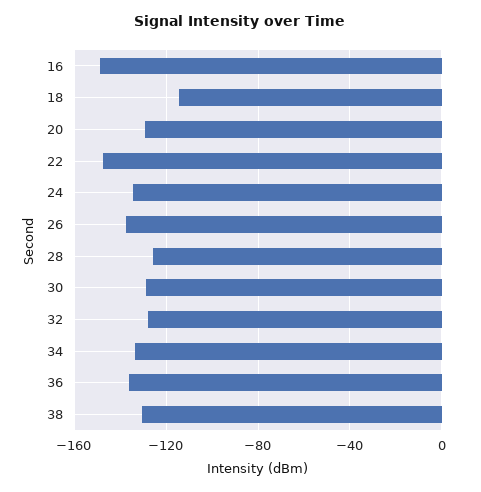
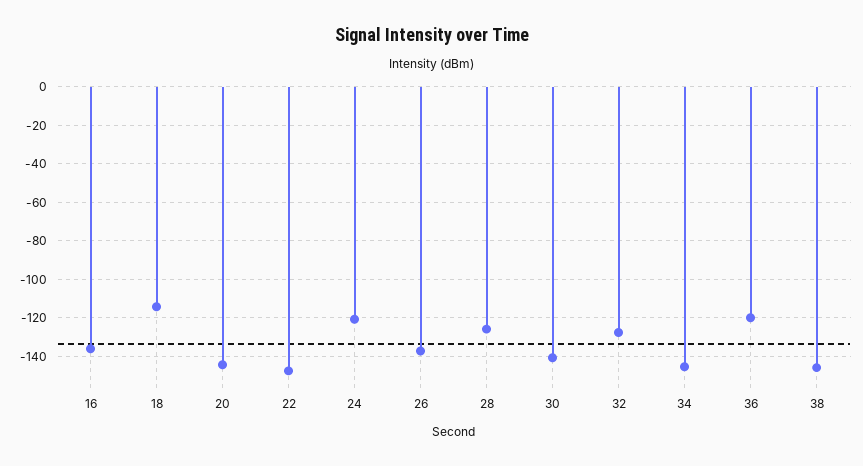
  {
-   "16": -150,
+   "16": -135,
    "18": -115,
-   "20": -130,
+   "20": -145,
    "22": -150,
-   "24": -135,
+   "24": -120,
    "26": -135,
    "28": -125,
-   "30": -130,
+   "30": -140,
    "32": -130,
-   "34": -135,
+   "34": -145,
-   "36": -135,
+   "36": -120,
-   "38": -130
+   "38": -145
  }

